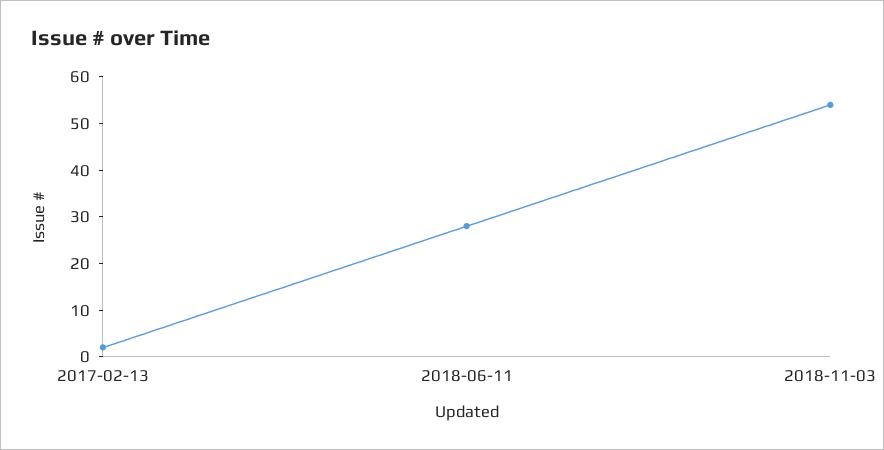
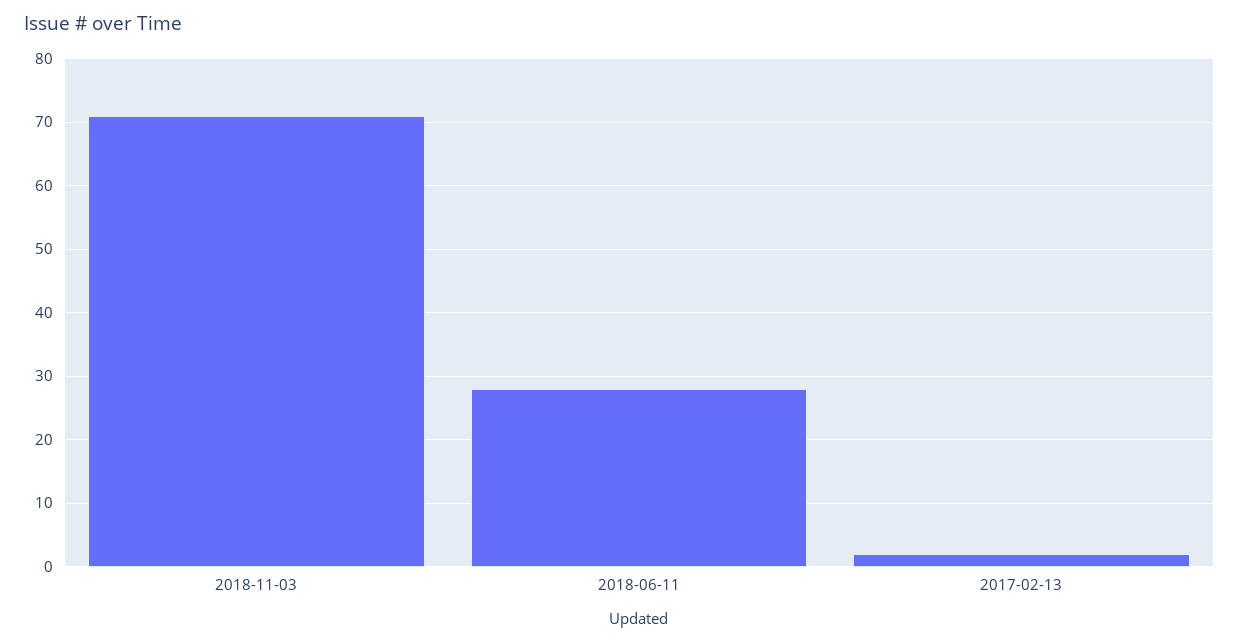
  {
    "2017-02-13": 2,
    "2018-06-11": 28,
-   "2018-11-03": 55
+   "2018-11-03": 71
  }

